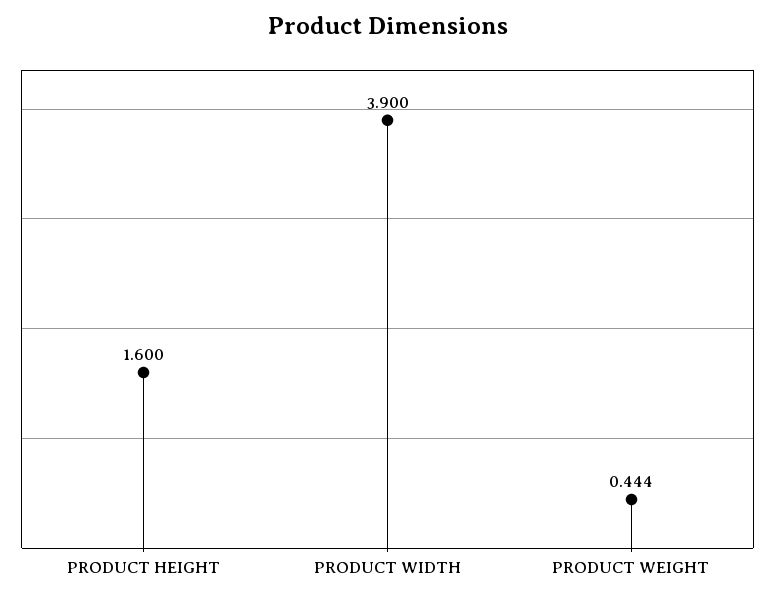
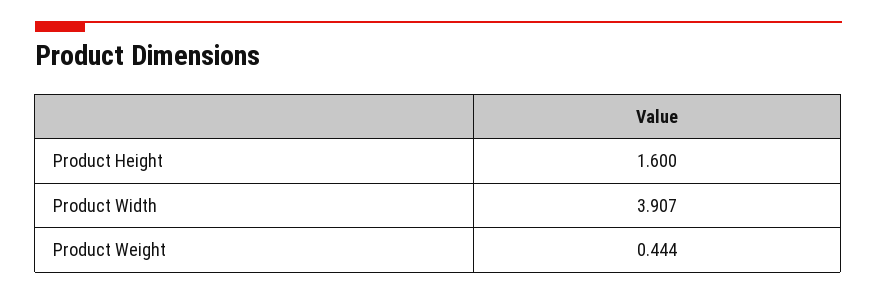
  {
    "PRODUCT HEIGHT": 1.6,
-   "PRODUCT WIDTH": 3.9,
+   "PRODUCT WIDTH": 3.907,
    "PRODUCT WEIGHT": 0.444
  }

